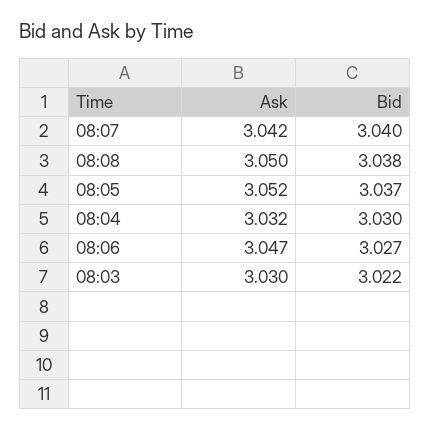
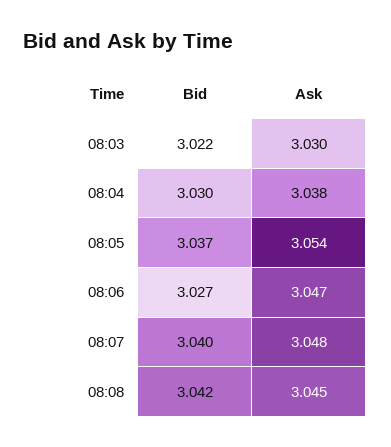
  {
    "Ask": {
-     "08:07": 3.042,
+     "08:07": 3.048,
-     "08:08": 3.05,
+     "08:08": 3.045,
-     "08:05": 3.052,
+     "08:05": 3.054,
-     "08:04": 3.032,
+     "08:04": 3.038,
      "08:06": 3.047,
      "08:03": 3.03
    },
    "Bid": {
      "08:07": 3.04,
-     "08:08": 3.038,
+     "08:08": 3.042,
      "08:05": 3.037,
      "08:04": 3.03,
      "08:06": 3.027,
      "08:03": 3.022
    }
  }

